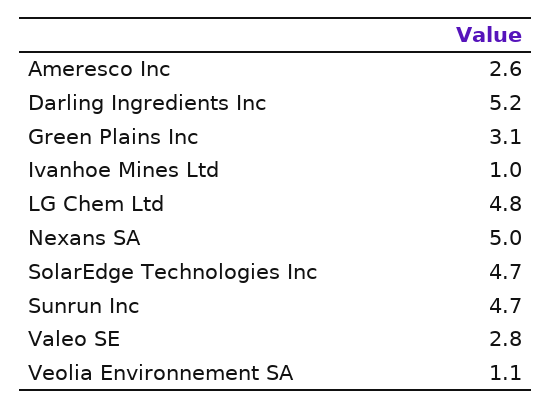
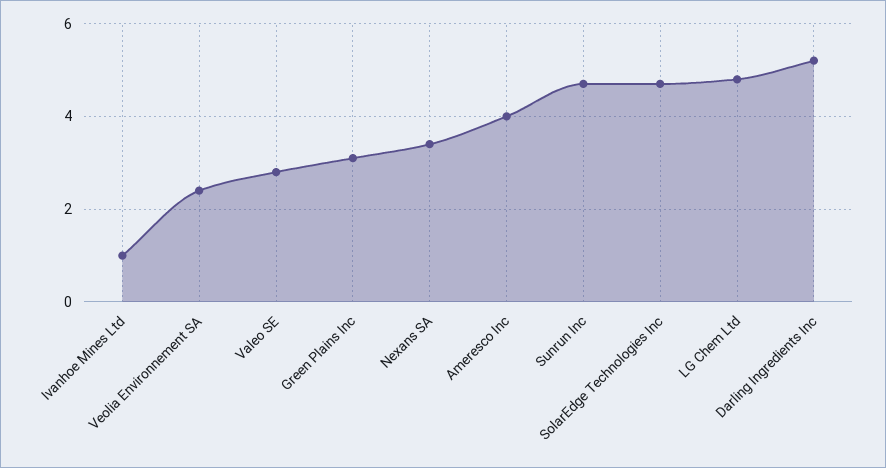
  {
-   "Ameresco Inc": 2.6,
+   "Ameresco Inc": 4,
    "Darling Ingredients Inc": 5.2,
    "Green Plains Inc": 3.1,
    "Ivanhoe Mines Ltd": 1,
    "LG Chem Ltd": 4.8,
-   "Nexans SA": 5,
+   "Nexans SA": 3.5,
    "SolarEdge Technologies Inc": 4.7,
    "Sunrun Inc": 4.7,
    "Valeo SE": 2.8,
-   "Veolia Environnement SA": 1.1
+   "Veolia Environnement SA": 2.5
  }

